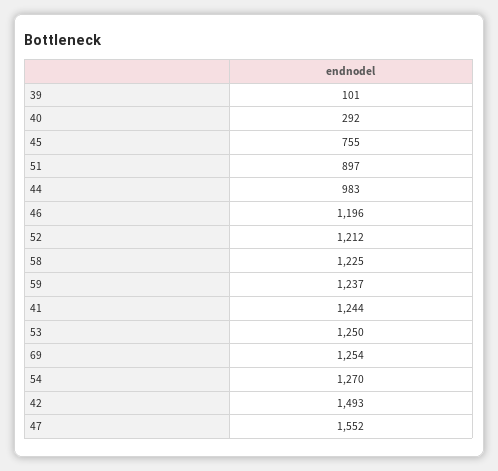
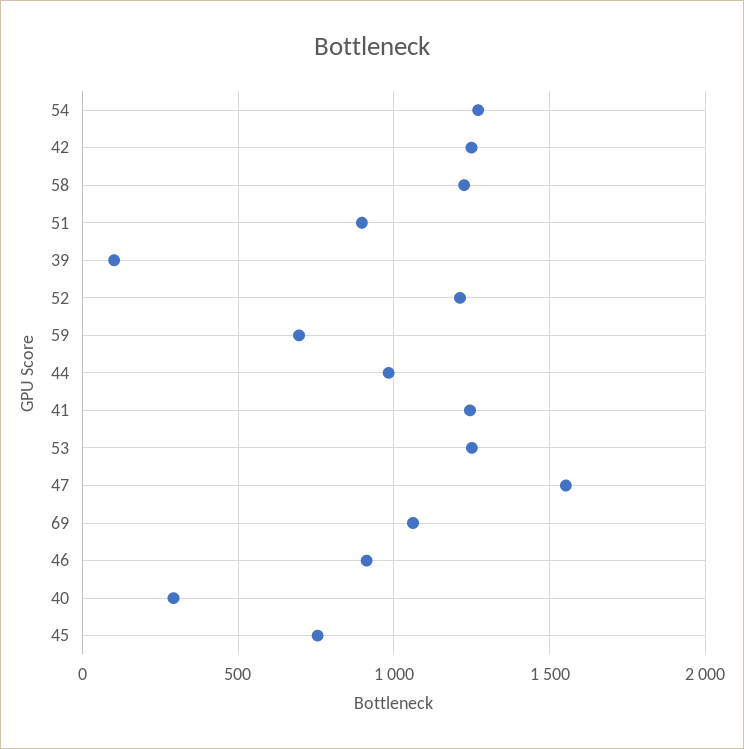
  {
    "39": 101,
    "40": 292,
    "45": 755,
    "51": 897,
    "44": 983,
-   "46": 1196,
+   "46": 900,
    "52": 1212,
    "58": 1225,
-   "59": 1237,
+   "59": 700,
    "41": 1244,
    "53": 1250,
-   "69": 1254,
+   "69": 1050,
    "54": 1270,
-   "42": 1493,
+   "42": 1250,
    "47": 1552
  }

